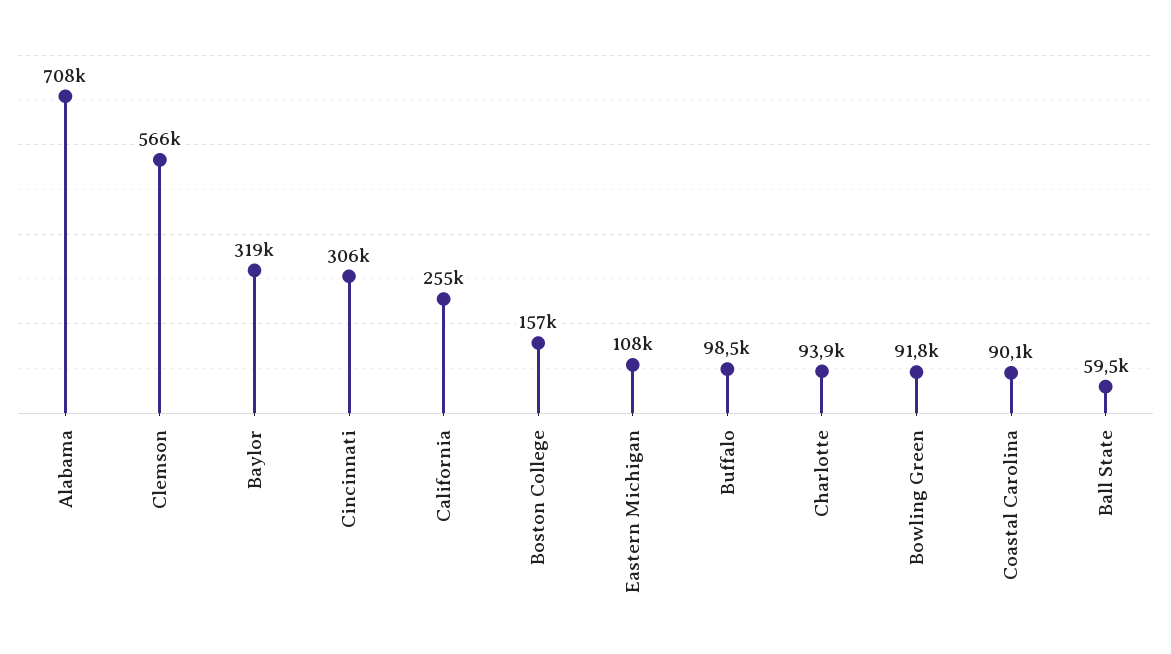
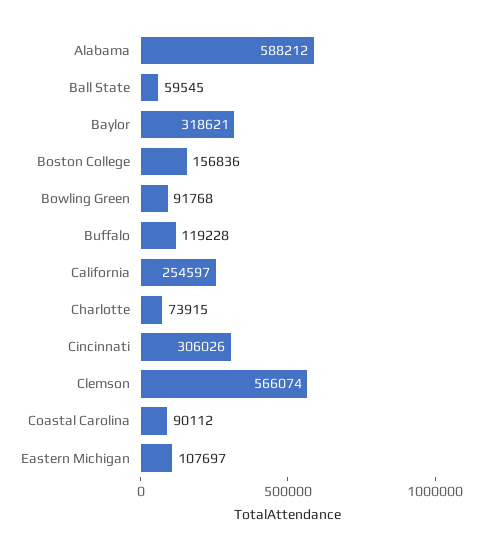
  {
-   "Alabama": 708000,
+   "Alabama": 588212,
    "Clemson": 566074,
    "Baylor": 318621,
    "Cincinnati": 306026,
    "California": 254597,
    "Boston College": 156836,
    "Eastern Michigan": 107697,
-   "Buffalo": 98500,
+   "Buffalo": 119228,
-   "Charlotte": 93900,
+   "Charlotte": 73915,
    "Bowling Green": 91768,
    "Coastal Carolina": 90112,
    "Ball State": 59545
  }

